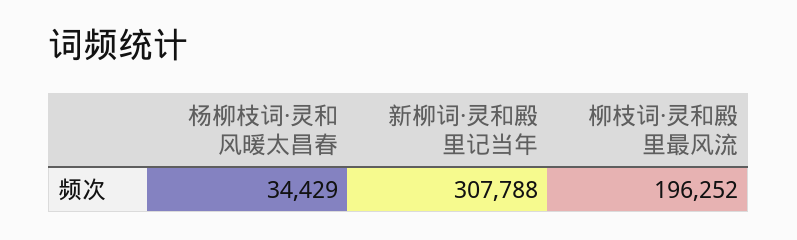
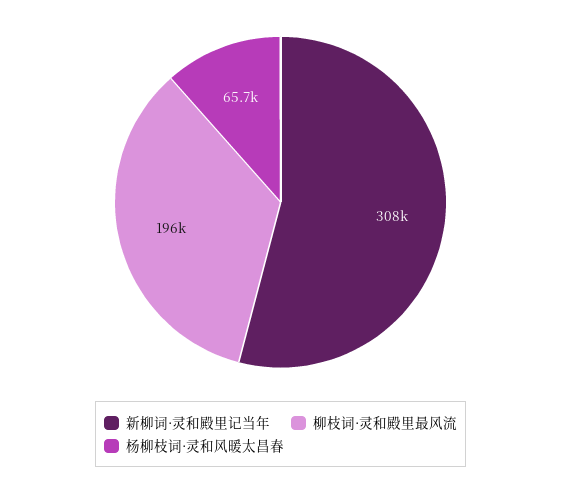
  {
-   "杨柳枝词·灵和风暖太昌春": 34429,
+   "杨柳枝词·灵和风暖太昌春": 65700,
    "新柳词·灵和殿里记当年": 307788,
    "柳枝词·灵和殿里最风流": 196252
  }

